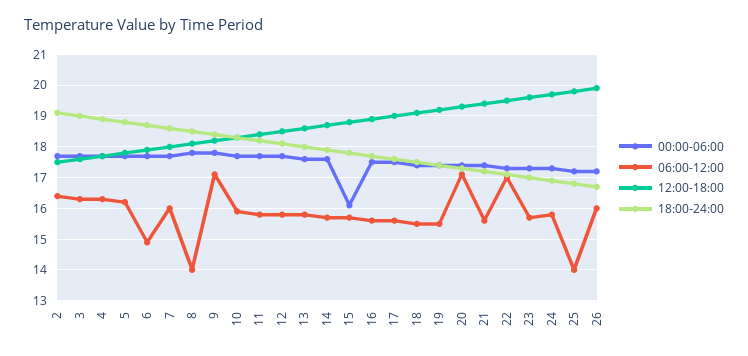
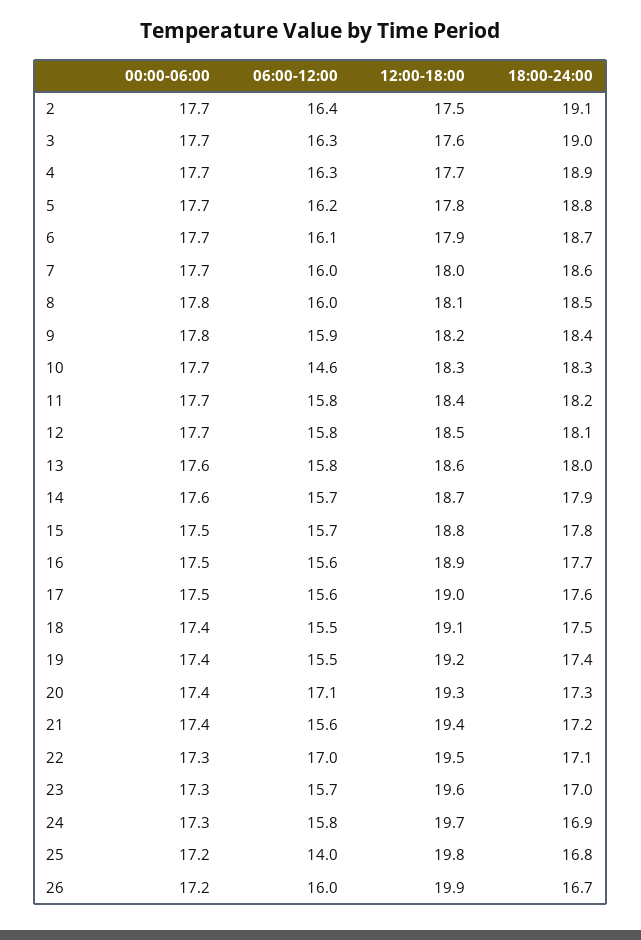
  {
    "00:00-06:00": {
      "2": 17.7,
      "3": 17.7,
      "4": 17.7,
      "5": 17.7,
      "6": 17.7,
      "7": 17.7,
      "8": 17.8,
      "9": 17.8,
      "10": 17.7,
      "11": 17.7,
      "12": 17.7,
      "13": 17.6,
      "14": 17.6,
-     "15": 16,
+     "15": 17.5,
      "16": 17.5,
      "17": 17.5,
      "18": 17.4,
      "19": 17.4,
      "20": 17.4,
      "21": 17.4,
      "22": 17.3,
      "23": 17.3,
      "24": 17.3,
      "25": 17.2,
      "26": 17.2
    },
    "06:00-12:00": {
      "2": 16.4,
      "3": 16.3,
      "4": 16.3,
      "5": 16.2,
-     "6": 15,
+     "6": 16.1,
      "7": 16,
-     "8": 14,
+     "8": 16,
-     "9": 17,
+     "9": 15.9,
-     "10": 16,
+     "10": 14.6,
      "11": 15.8,
      "12": 15.8,
      "13": 15.8,
      "14": 15.7,
      "15": 15.7,
      "16": 15.6,
      "17": 15.6,
      "18": 15.5,
      "19": 15.5,
      "20": 17.1,
      "21": 15.6,
      "22": 17,
      "23": 15.7,
      "24": 15.8,
      "25": 14,
      "26": 16
    },
    "12:00-18:00": {
      "2": 17.5,
      "3": 17.6,
      "4": 17.7,
      "5": 17.8,
      "6": 17.9,
      "7": 18,
      "8": 18.1,
      "9": 18.2,
      "10": 18.3,
      "11": 18.4,
      "12": 18.5,
      "13": 18.6,
      "14": 18.7,
      "15": 18.8,
      "16": 18.9,
      "17": 19,
      "18": 19.1,
      "19": 19.2,
      "20": 19.3,
      "21": 19.4,
      "22": 19.5,
      "23": 19.6,
      "24": 19.7,
      "25": 19.8,
      "26": 19.9
    },
    "18:00-24:00": {
      "2": 19.1,
      "3": 19,
      "4": 18.9,
      "5": 18.8,
      "6": 18.7,
      "7": 18.6,
      "8": 18.5,
      "9": 18.4,
      "10": 18.3,
      "11": 18.2,
      "12": 18.1,
      "13": 18,
      "14": 17.9,
      "15": 17.8,
      "16": 17.7,
      "17": 17.6,
      "18": 17.5,
      "19": 17.4,
      "20": 17.3,
      "21": 17.2,
      "22": 17.1,
      "23": 17,
      "24": 16.9,
      "25": 16.8,
      "26": 16.7
    }
  }

